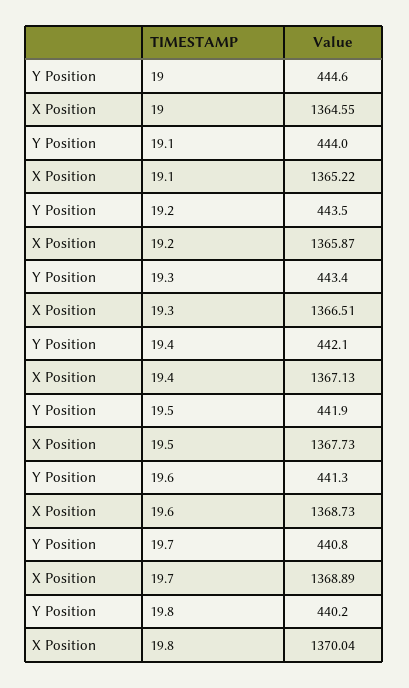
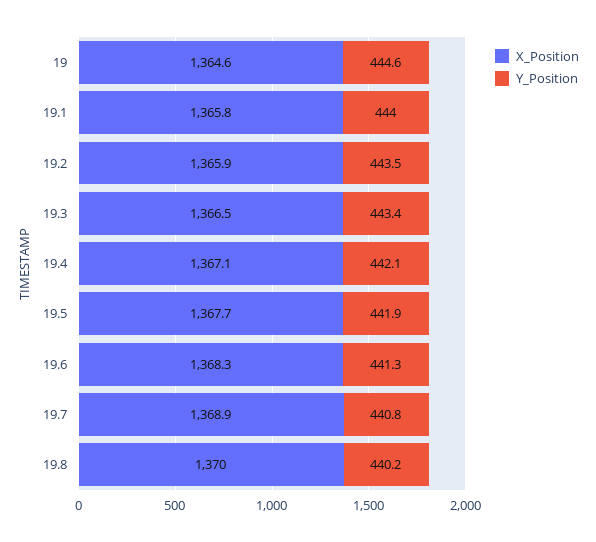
  {
    "Y Position": {
      "19": 444.6,
      "19.1": 444,
      "19.2": 443.5,
      "19.3": 443.4,
      "19.4": 442.1,
      "19.5": 441.9,
      "19.6": 441.3,
      "19.7": 440.8,
      "19.8": 440.2
    },
    "X Position": {
      "19": 1364.55,
-     "19.1": 1365.22,
+     "19.1": 1365.8,
      "19.2": 1365.87,
      "19.3": 1366.51,
      "19.4": 1367.13,
      "19.5": 1367.73,
-     "19.6": 1368.73,
+     "19.6": 1368.3,
      "19.7": 1368.89,
      "19.8": 1370.04
    }
  }

